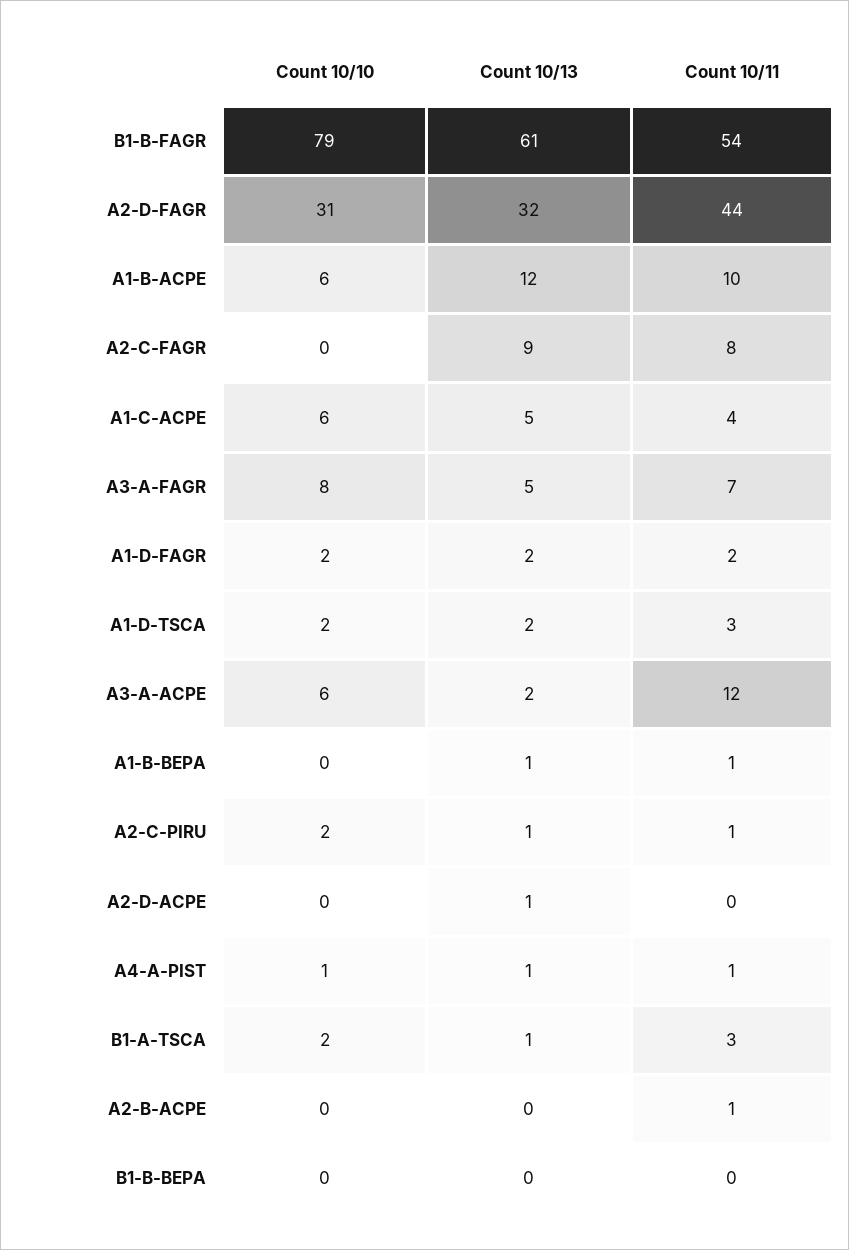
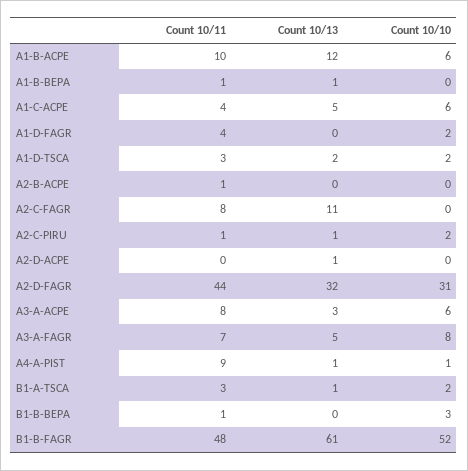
  {
    "Count 10/10": {
-     "B1-B-FAGR": 79,
+     "B1-B-FAGR": 52,
      "A2-D-FAGR": 31,
      "A1-B-ACPE": 6,
      "A2-C-FAGR": 0,
      "A1-C-ACPE": 6,
      "A3-A-FAGR": 8,
      "A1-D-FAGR": 2,
      "A1-D-TSCA": 2,
      "A3-A-ACPE": 6,
      "A1-B-BEPA": 0,
      "A2-C-PIRU": 2,
      "A2-D-ACPE": 0,
      "A4-A-PIST": 1,
      "B1-A-TSCA": 2,
      "A2-B-ACPE": 0,
-     "B1-B-BEPA": 0
+     "B1-B-BEPA": 3
    },
    "Count 10/13": {
      "B1-B-FAGR": 61,
      "A2-D-FAGR": 32,
      "A1-B-ACPE": 12,
-     "A2-C-FAGR": 9,
+     "A2-C-FAGR": 11,
      "A1-C-ACPE": 5,
      "A3-A-FAGR": 5,
-     "A1-D-FAGR": 2,
+     "A1-D-FAGR": 0,
      "A1-D-TSCA": 2,
-     "A3-A-ACPE": 2,
+     "A3-A-ACPE": 3,
      "A1-B-BEPA": 1,
      "A2-C-PIRU": 1,
      "A2-D-ACPE": 1,
      "A4-A-PIST": 1,
      "B1-A-TSCA": 1,
      "A2-B-ACPE": 0,
      "B1-B-BEPA": 0
    },
    "Count 10/11": {
-     "B1-B-FAGR": 54,
+     "B1-B-FAGR": 48,
      "A2-D-FAGR": 44,
      "A1-B-ACPE": 10,
      "A2-C-FAGR": 8,
      "A1-C-ACPE": 4,
      "A3-A-FAGR": 7,
-     "A1-D-FAGR": 2,
+     "A1-D-FAGR": 4,
      "A1-D-TSCA": 3,
-     "A3-A-ACPE": 12,
+     "A3-A-ACPE": 8,
      "A1-B-BEPA": 1,
      "A2-C-PIRU": 1,
      "A2-D-ACPE": 0,
-     "A4-A-PIST": 1,
+     "A4-A-PIST": 9,
      "B1-A-TSCA": 3,
      "A2-B-ACPE": 1,
-     "B1-B-BEPA": 0
+     "B1-B-BEPA": 1
    }
  }

